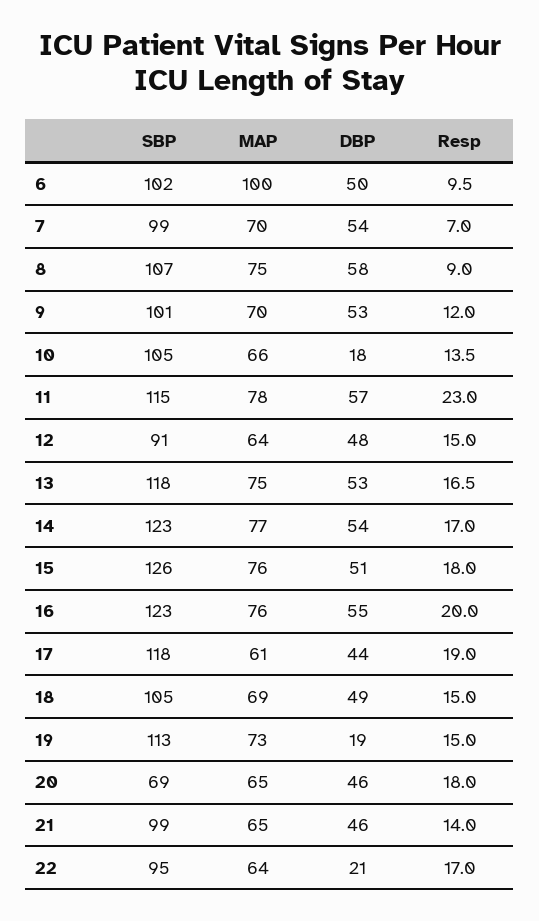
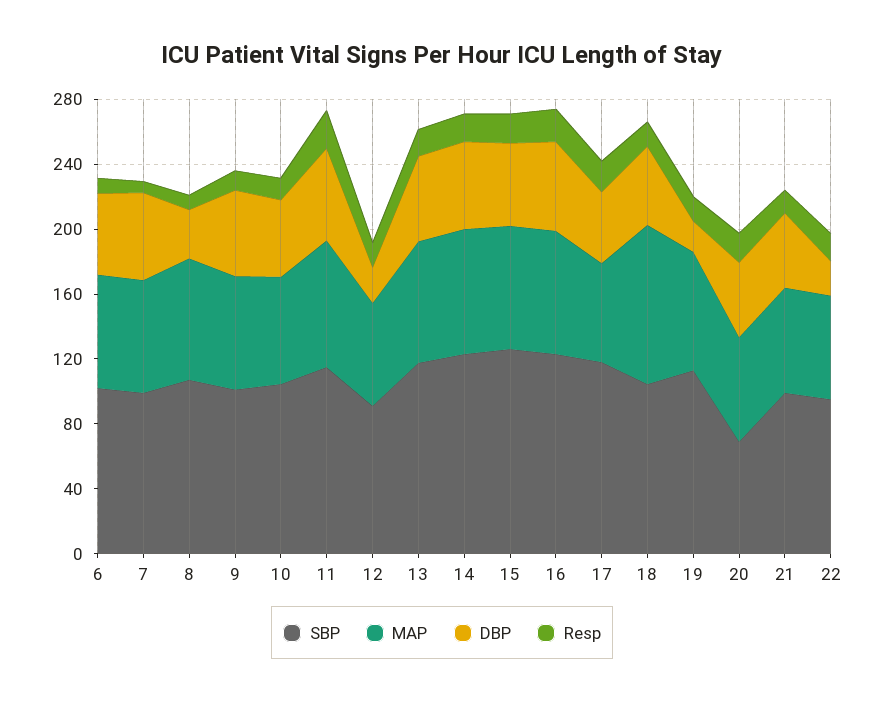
  {
    "SBP": {
      "6": 102,
      "7": 99,
      "8": 107,
      "9": 101,
      "10": 105,
      "11": 115,
      "12": 91,
      "13": 118,
      "14": 123,
      "15": 126,
      "16": 123,
      "17": 118,
      "18": 105,
      "19": 113,
      "20": 69,
      "21": 99,
      "22": 95
    },
    "MAP": {
-     "6": 100,
+     "6": 70,
      "7": 70,
      "8": 75,
      "9": 70,
      "10": 66,
      "11": 78,
      "12": 64,
      "13": 75,
      "14": 77,
      "15": 76,
      "16": 76,
      "17": 61,
-     "18": 69,
+     "18": 100,
      "19": 73,
      "20": 65,
      "21": 65,
      "22": 64
    },
    "DBP": {
      "6": 50,
      "7": 54,
-     "8": 58,
+     "8": 30,
      "9": 53,
-     "10": 18,
+     "10": 50,
      "11": 57,
-     "12": 48,
+     "12": 20,
      "13": 53,
      "14": 54,
      "15": 51,
      "16": 55,
      "17": 44,
      "18": 49,
      "19": 19,
      "20": 46,
      "21": 46,
      "22": 21
    },
    "Resp": {
      "6": 9.5,
      "7": 7,
      "8": 9,
      "9": 12,
      "10": 13.5,
      "11": 23,
      "12": 15,
      "13": 16.5,
      "14": 17,
      "15": 18,
      "16": 20,
      "17": 19,
      "18": 15,
      "19": 15,
      "20": 18,
      "21": 14,
      "22": 17
    }
  }

